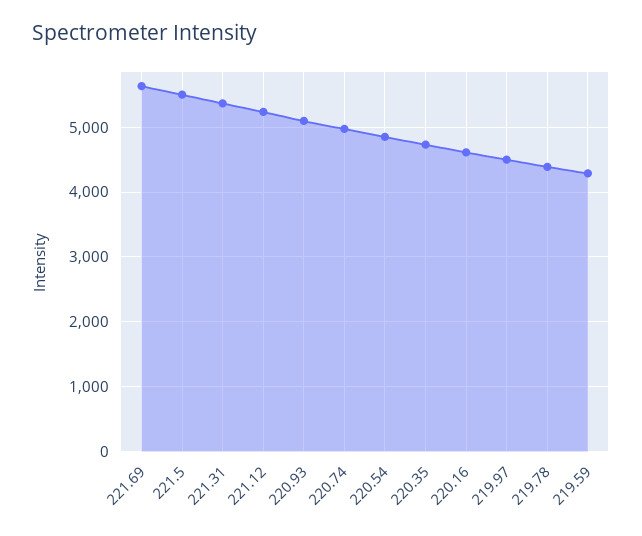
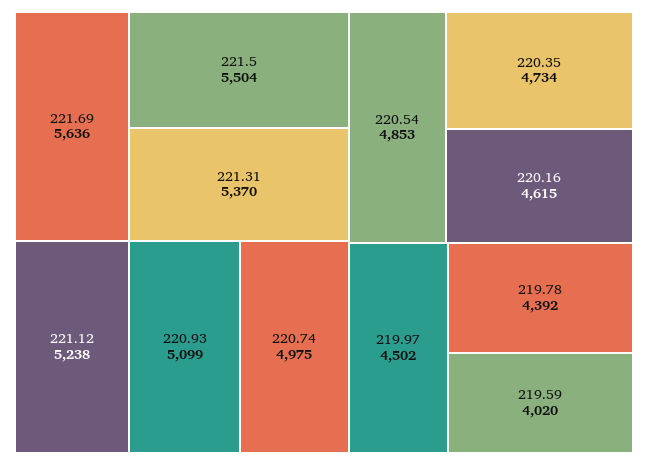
  {
    "221.69": 5636,
    "221.5": 5504,
    "221.31": 5370,
    "221.12": 5238,
    "220.93": 5099,
    "220.74": 4975,
    "220.54": 4853,
    "220.35": 4734,
    "220.16": 4615,
    "219.97": 4502,
    "219.78": 4392,
-   "219.59": 4300
+   "219.59": 4020
  }

